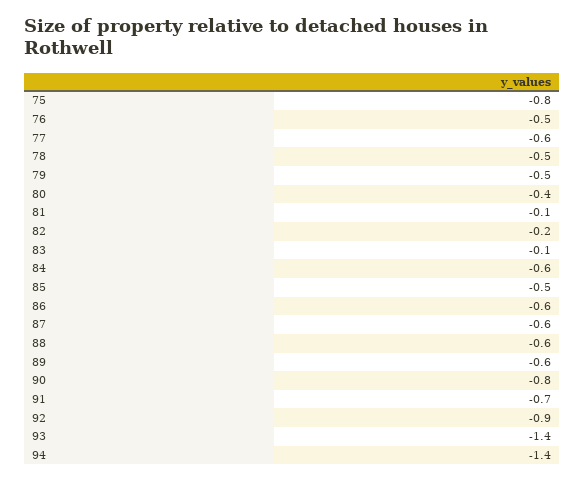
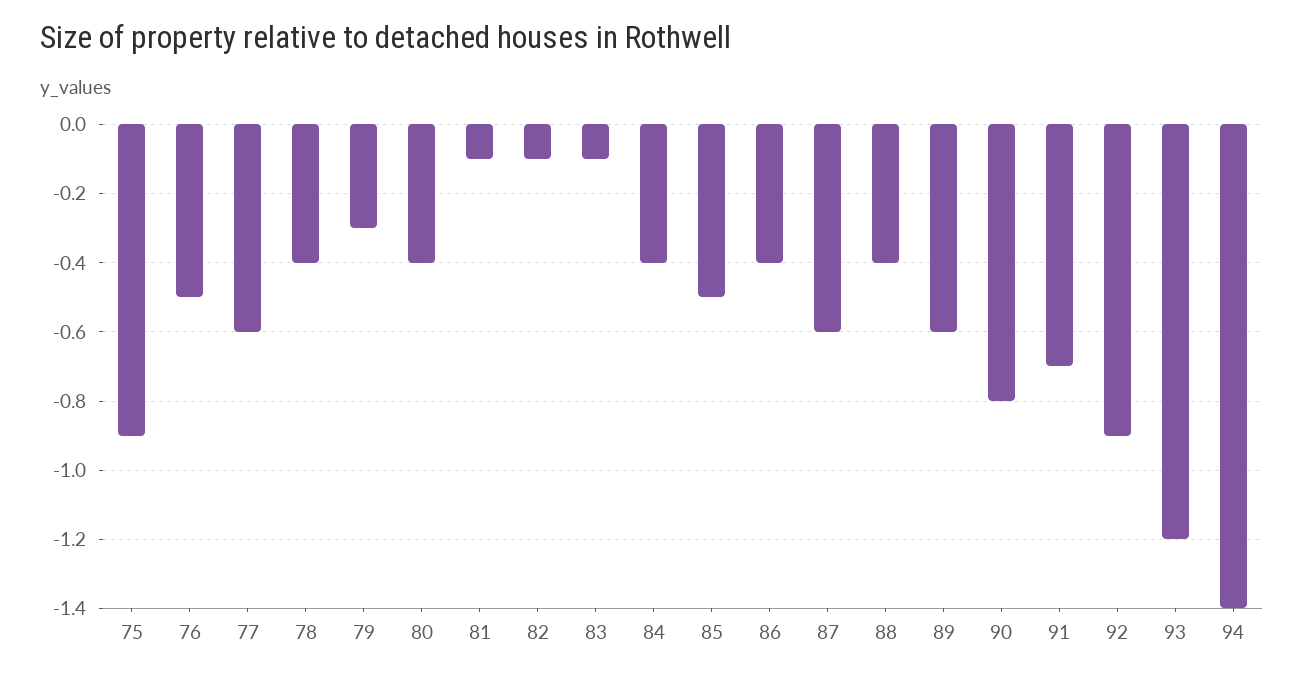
  {
-   "75": -0.8,
+   "75": -0.9,
    "76": -0.5,
    "77": -0.6,
-   "78": -0.5,
+   "78": -0.4,
-   "79": -0.5,
+   "79": -0.3,
    "80": -0.4,
    "81": -0.1,
-   "82": -0.2,
+   "82": -0.1,
    "83": -0.1,
-   "84": -0.6,
+   "84": -0.4,
    "85": -0.5,
-   "86": -0.6,
+   "86": -0.4,
    "87": -0.6,
-   "88": -0.6,
+   "88": -0.4,
    "89": -0.6,
    "90": -0.8,
    "91": -0.7,
    "92": -0.9,
-   "93": -1.4,
+   "93": -1.2,
    "94": -1.4
  }

